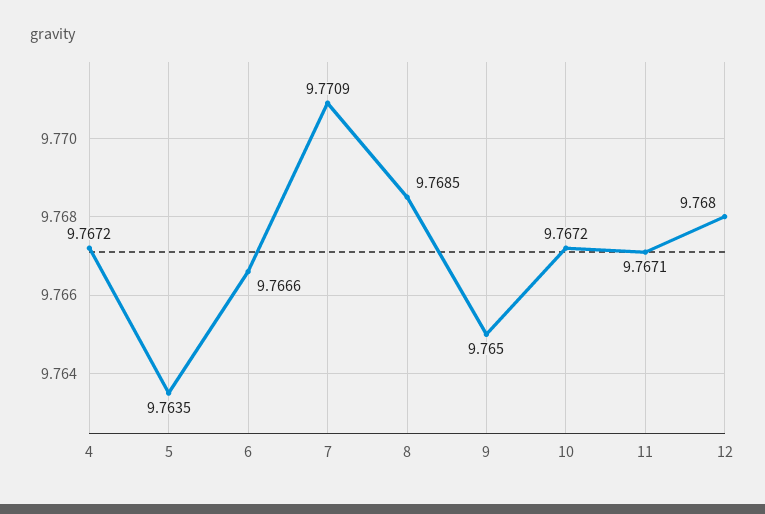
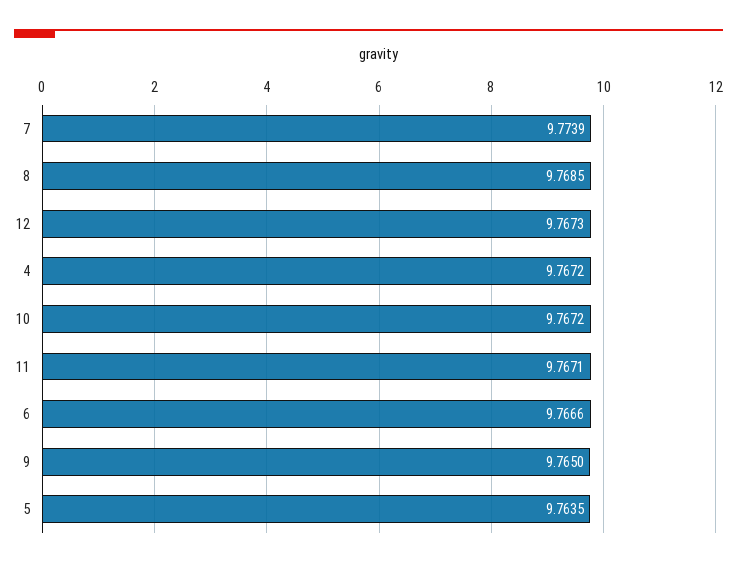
  {
    "4": 9.7672,
    "5": 9.7635,
    "6": 9.7666,
-   "7": 9.7709,
+   "7": 9.7739,
    "8": 9.7685,
    "9": 9.765,
    "10": 9.7672,
    "11": 9.7671,
-   "12": 9.768
+   "12": 9.7673
  }

